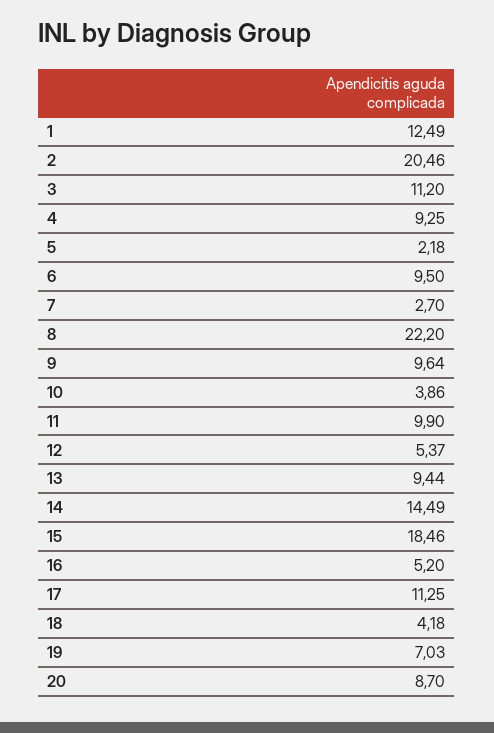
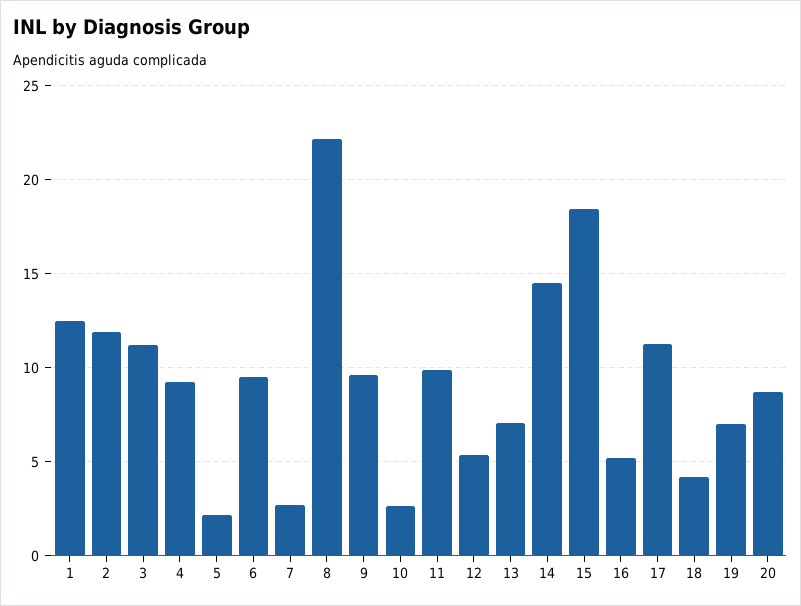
  {
    "1": 12.49,
-   "2": 20.46,
+   "2": 12,
    "3": 11.2,
    "4": 9.25,
    "5": 2.18,
    "6": 9.5,
    "7": 2.7,
    "8": 22.2,
    "9": 9.64,
-   "10": 3.86,
+   "10": 2.5,
    "11": 9.9,
    "12": 5.37,
-   "13": 9.44,
+   "13": 7,
    "14": 14.49,
    "15": 18.46,
    "16": 5.2,
    "17": 11.25,
    "18": 4.18,
    "19": 7.03,
    "20": 8.7
  }

